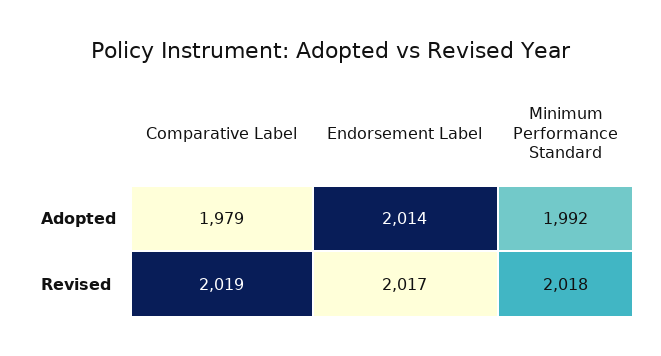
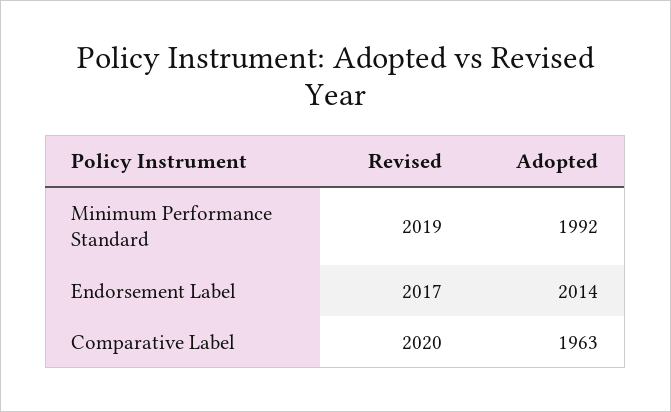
  {
    "Comparative Label": {
-     "Adopted": 1979,
+     "Adopted": 1963,
-     "Revised": 2019
+     "Revised": 2020
    },
    "Endorsement Label": {
      "Adopted": 2014,
      "Revised": 2017
    },
    "Minimum Performance Standard": {
      "Adopted": 1992,
-     "Revised": 2018
+     "Revised": 2019
    }
  }

